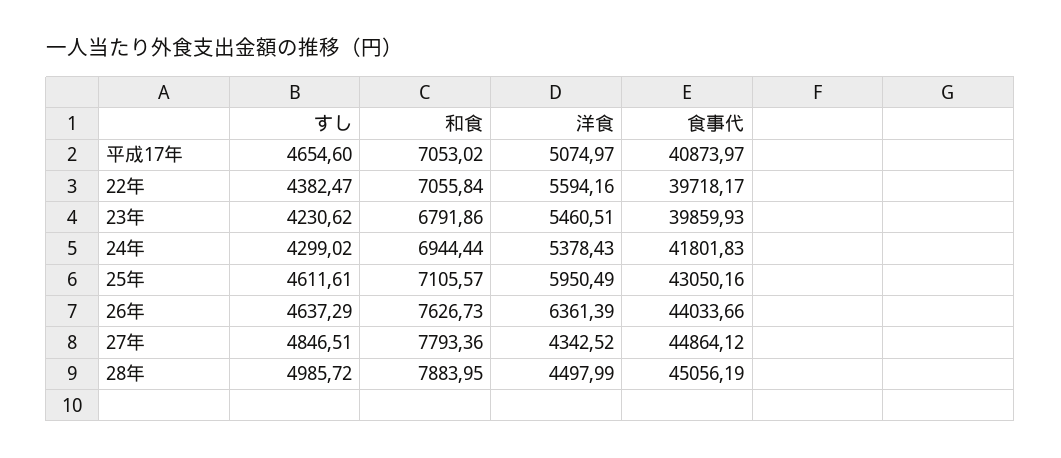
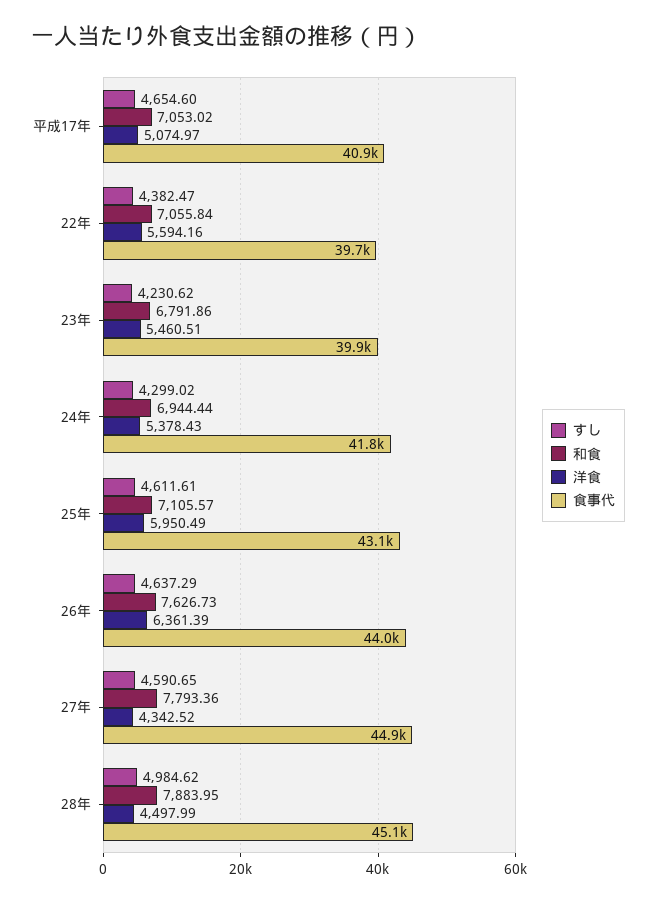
  {
    "すし": {
      "平成17年": 4654.6,
      "22年": 4382.47,
      "23年": 4230.62,
      "24年": 4299.02,
      "25年": 4611.61,
      "26年": 4637.29,
-     "27年": 4846.51,
+     "27年": 4590.65,
-     "28年": 4985.72
+     "28年": 4984.62
    },
    "和食": {
      "平成17年": 7053.02,
      "22年": 7055.84,
      "23年": 6791.86,
      "24年": 6944.44,
      "25年": 7105.57,
      "26年": 7626.73,
      "27年": 7793.36,
      "28年": 7883.95
    },
    "洋食": {
      "平成17年": 5074.97,
      "22年": 5594.16,
      "23年": 5460.51,
      "24年": 5378.43,
      "25年": 5950.49,
      "26年": 6361.39,
      "27年": 4342.52,
      "28年": 4497.99
    },
    "食事代": {
      "平成17年": 40873.97,
      "22年": 39718.17,
      "23年": 39859.93,
      "24年": 41801.83,
      "25年": 43050.16,
      "26年": 44033.66,
      "27年": 44864.12,
      "28年": 45056.19
    }
  }

